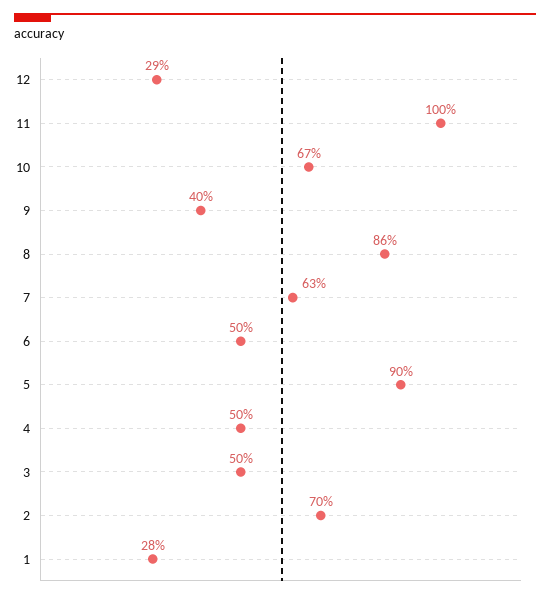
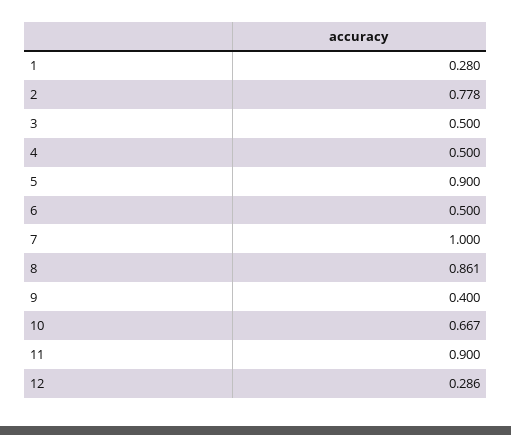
  {
    "12": 0.286,
-   "11": 1,
+   "11": 0.9,
    "10": 0.667,
    "9": 0.4,
    "8": 0.861,
-   "7": 0.63,
+   "7": 1,
    "6": 0.5,
    "5": 0.9,
    "4": 0.5,
    "3": 0.5,
-   "2": 0.7,
+   "2": 0.778,
    "1": 0.28
  }

